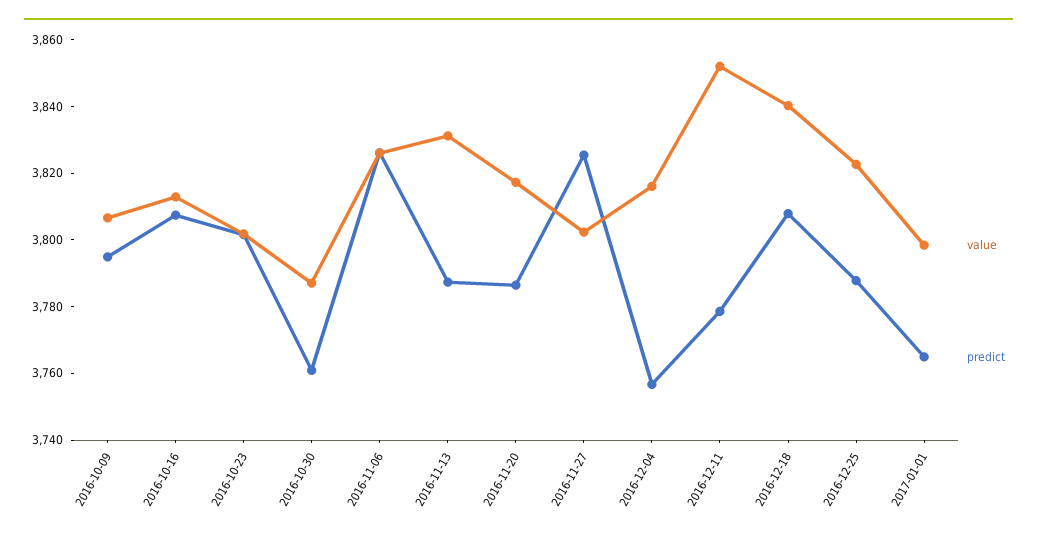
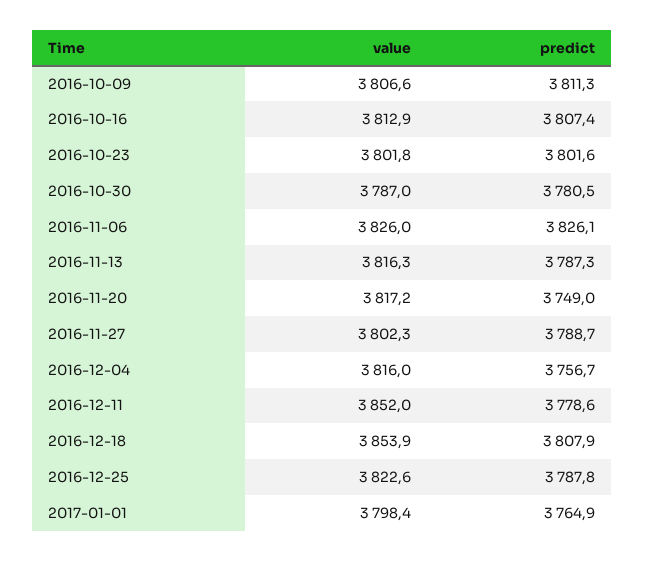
  {
    "value": {
      "2016-10-09": 3806.6,
      "2016-10-16": 3812.9,
      "2016-10-23": 3801.8,
      "2016-10-30": 3787,
      "2016-11-06": 3826,
-     "2016-11-13": 3830,
+     "2016-11-13": 3816.3,
      "2016-11-20": 3817.2,
      "2016-11-27": 3802.3,
      "2016-12-04": 3816,
      "2016-12-11": 3852,
-     "2016-12-18": 3840,
+     "2016-12-18": 3853.9,
      "2016-12-25": 3822.6,
      "2017-01-01": 3798.4
    },
    "predict": {
-     "2016-10-09": 3795,
+     "2016-10-09": 3811.3,
      "2016-10-16": 3807.4,
      "2016-10-23": 3801.6,
-     "2016-10-30": 3760,
+     "2016-10-30": 3780.5,
      "2016-11-06": 3826.1,
      "2016-11-13": 3787.3,
-     "2016-11-20": 3785,
+     "2016-11-20": 3749,
-     "2016-11-27": 3825,
+     "2016-11-27": 3788.7,
      "2016-12-04": 3756.7,
      "2016-12-11": 3778.6,
      "2016-12-18": 3807.9,
      "2016-12-25": 3787.8,
      "2017-01-01": 3764.9
    }
  }

